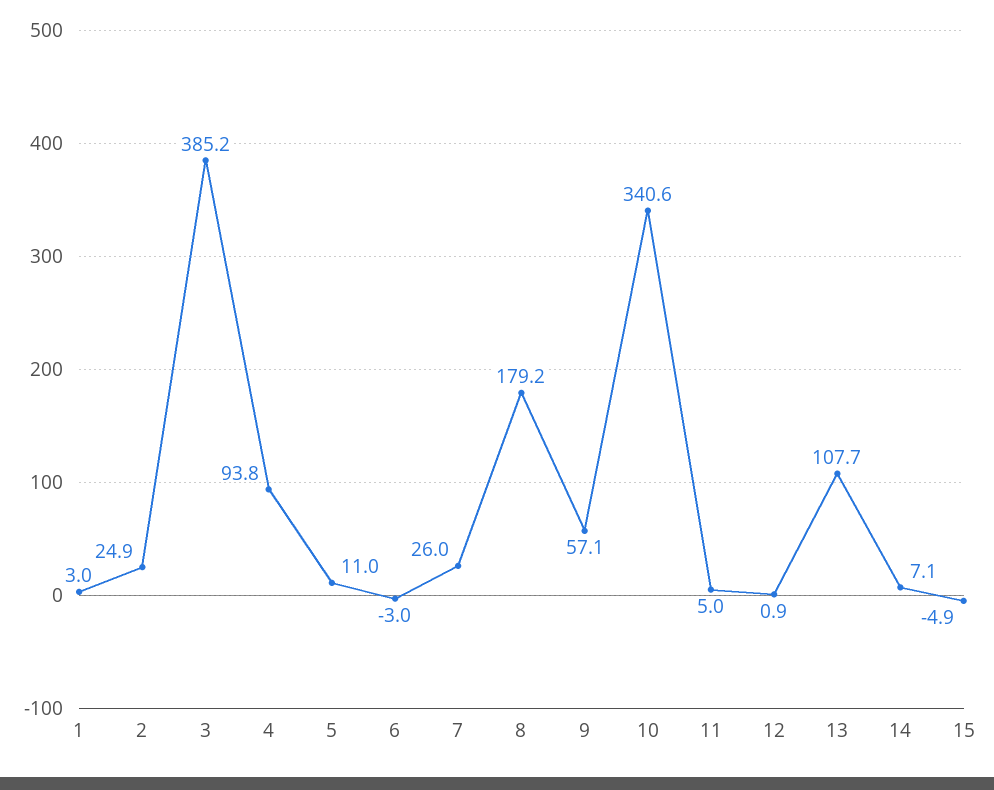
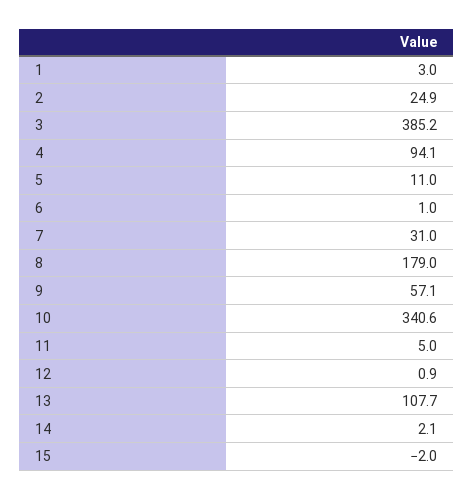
  {
    "1": 3,
    "2": 24.9,
    "3": 385.2,
-   "4": 93.8,
+   "4": 94.1,
    "5": 11,
-   "6": -3,
+   "6": 1,
-   "7": 26,
+   "7": 31,
-   "8": 179.2,
+   "8": 179,
    "9": 57.1,
    "10": 340.6,
    "11": 5,
    "12": 0.9,
    "13": 107.7,
-   "14": 7.1,
+   "14": 2.1,
-   "15": -4.9
+   "15": -2
  }

